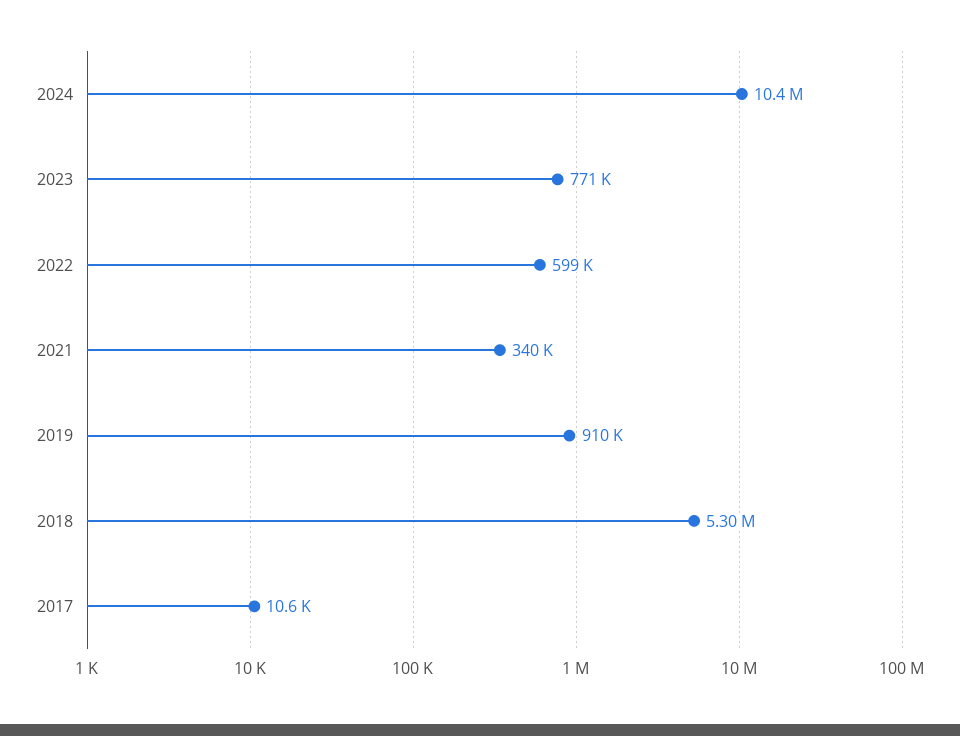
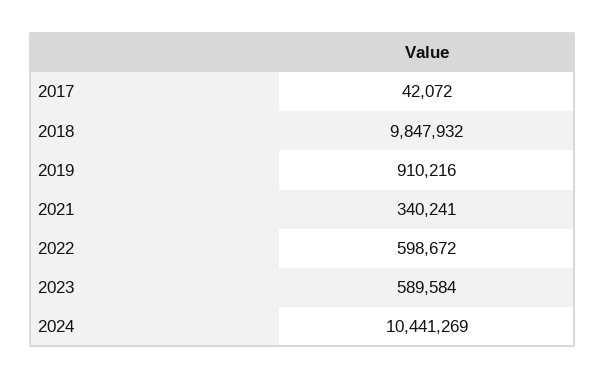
  {
    "2024": 10441269,
-   "2023": 771000,
+   "2023": 589584,
    "2022": 598672,
    "2021": 340241,
    "2019": 910216,
-   "2018": 5300000,
+   "2018": 9847932,
-   "2017": 10600
+   "2017": 42072
  }

